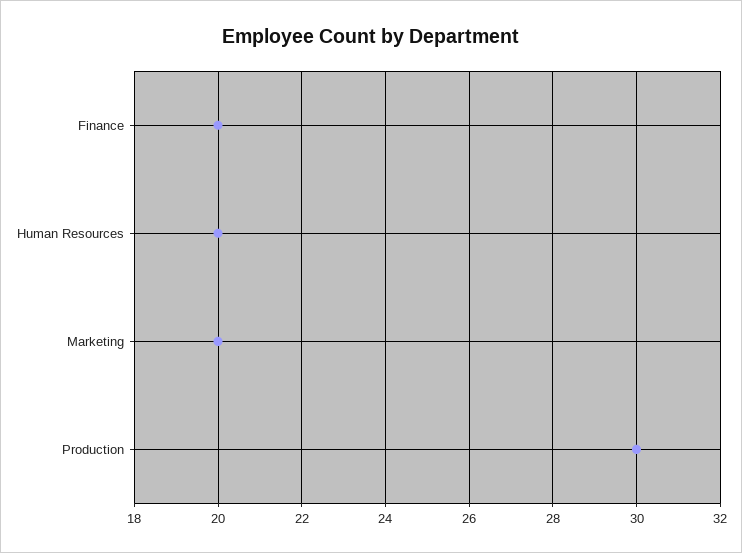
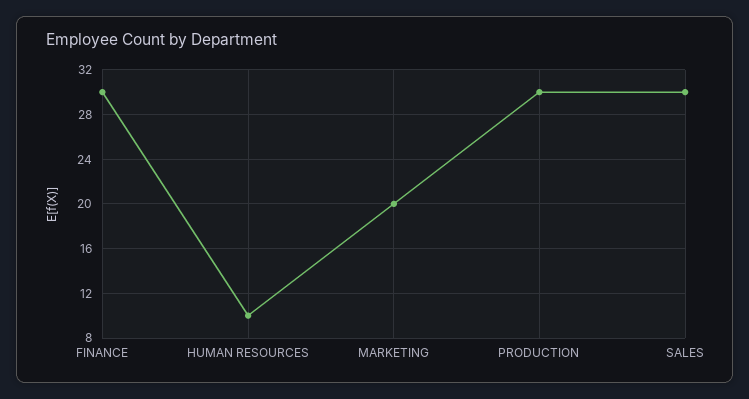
  {
-   "Finance": 20,
+   "Finance": 30,
-   "Human Resources": 20,
+   "Human Resources": 10,
    "Marketing": 20,
-   "Production": 30
+   "Production": 30,
+   "SALES": 30
  }

